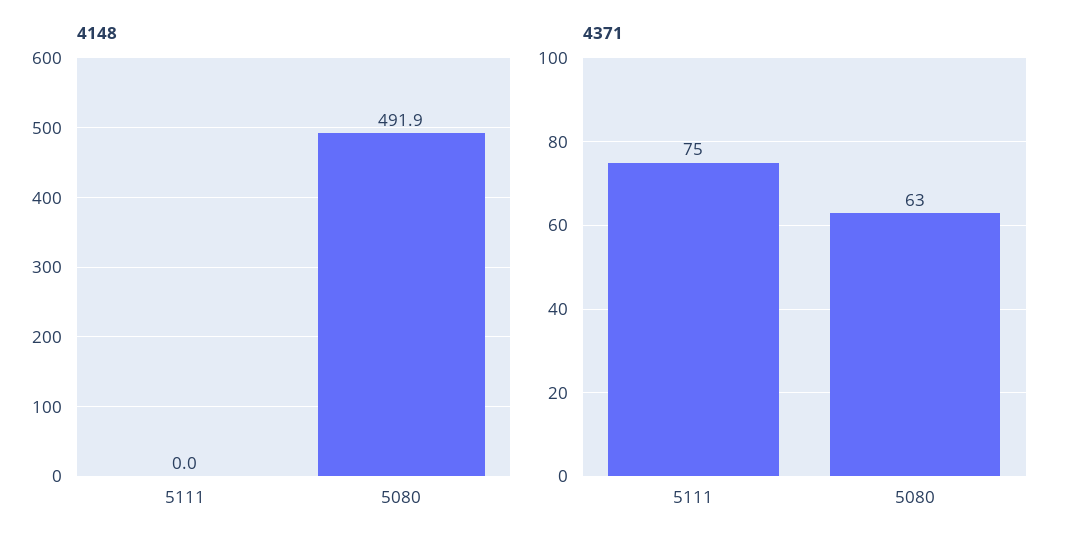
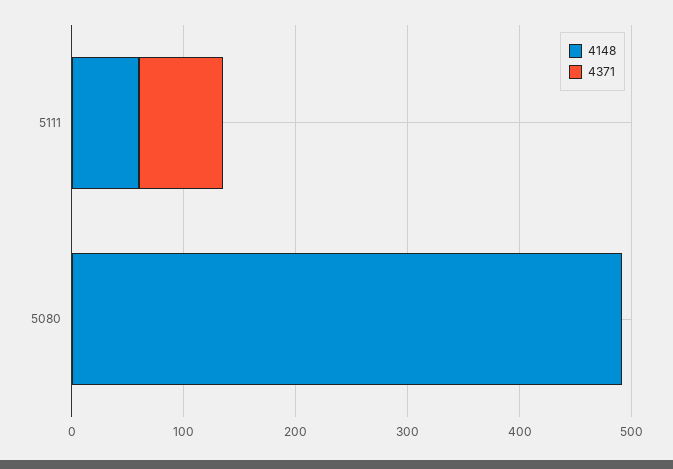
  {
    "4148": {
-     "5111": 0,
+     "5111": 60,
      "5080": 491.9
    },
    "4371": {
      "5111": 75,
-     "5080": 63
+     "5080": 0
    }
  }

